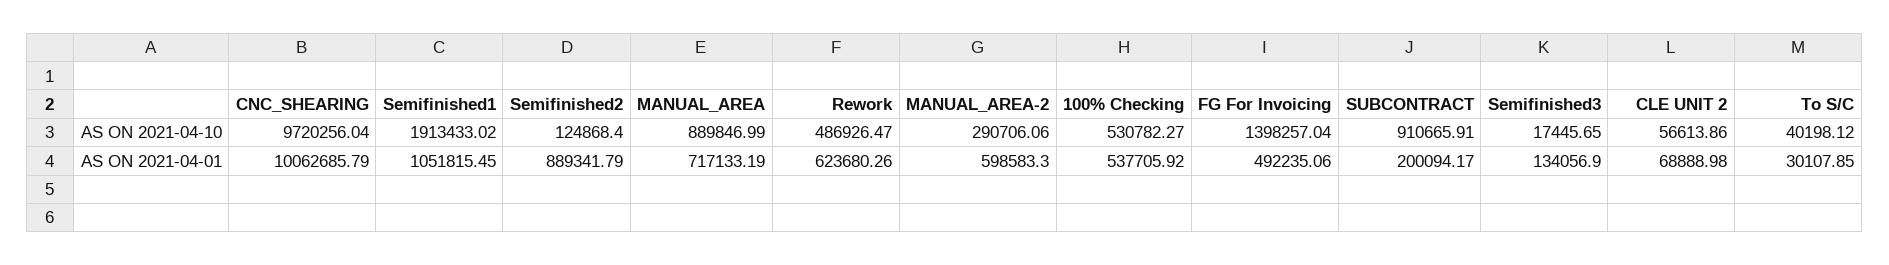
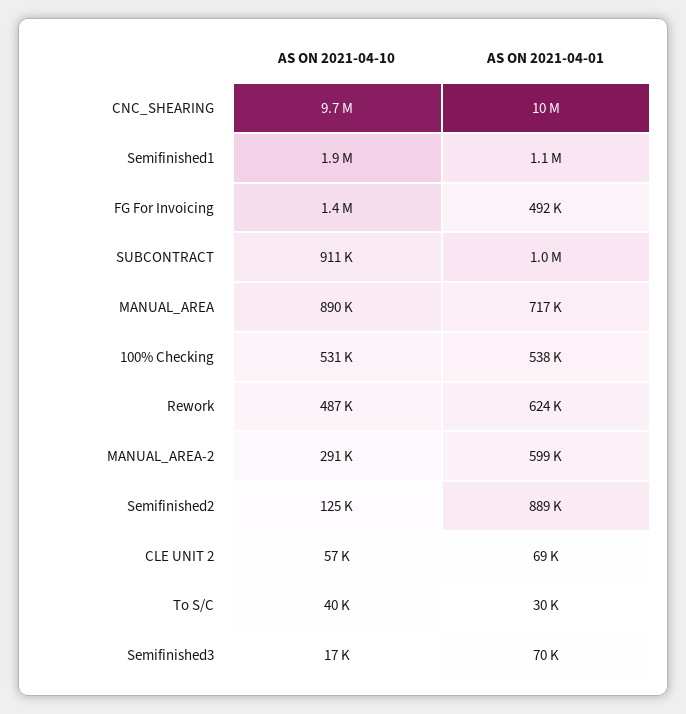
  {
    "CNC_SHEARING": {
      "AS ON 2021-04-10": 9720256.04,
      "AS ON 2021-04-01": 10062685.79
    },
    "Semifinished1": {
      "AS ON 2021-04-10": 1913433.02,
      "AS ON 2021-04-01": 1051815.45
    },
    "Semifinished2": {
      "AS ON 2021-04-10": 124868.4,
      "AS ON 2021-04-01": 889341.79
    },
    "MANUAL_AREA": {
      "AS ON 2021-04-10": 889846.99,
      "AS ON 2021-04-01": 717133.19
    },
    "Rework": {
      "AS ON 2021-04-10": 486926.47,
      "AS ON 2021-04-01": 623680.26
    },
    "MANUAL_AREA-2": {
      "AS ON 2021-04-10": 290706.06,
      "AS ON 2021-04-01": 598583.3
    },
    "100% Checking": {
      "AS ON 2021-04-10": 530782.27,
      "AS ON 2021-04-01": 537705.92
    },
    "FG For Invoicing": {
      "AS ON 2021-04-10": 1398257.04,
      "AS ON 2021-04-01": 492235.06
    },
    "SUBCONTRACT": {
      "AS ON 2021-04-10": 910665.91,
-     "AS ON 2021-04-01": 200094.17
+     "AS ON 2021-04-01": 1000000
    },
    "Semifinished3": {
      "AS ON 2021-04-10": 17445.65,
-     "AS ON 2021-04-01": 134056.9
+     "AS ON 2021-04-01": 70000
    },
    "CLE UNIT 2": {
      "AS ON 2021-04-10": 56613.86,
      "AS ON 2021-04-01": 68888.98
    },
    "To S/C": {
      "AS ON 2021-04-10": 40198.12,
      "AS ON 2021-04-01": 30107.85
    }
  }

